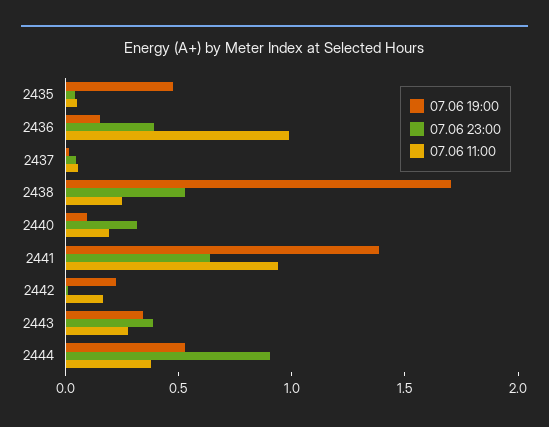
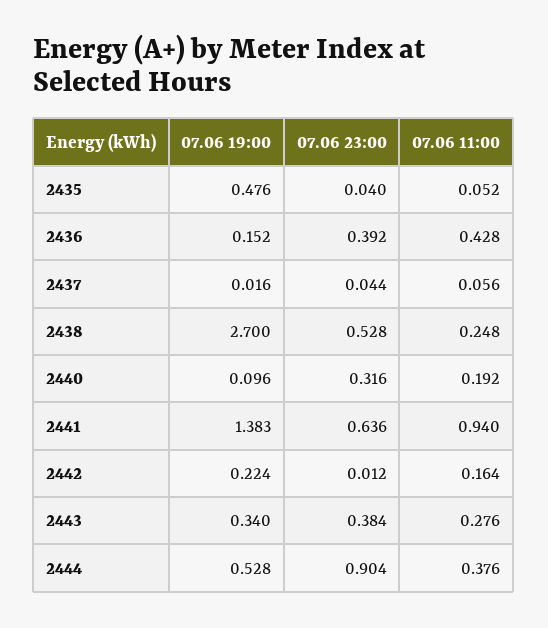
  {
    "07.06 19:00": {
      "2435": 0.476,
      "2436": 0.152,
      "2437": 0.016,
-     "2438": 1.7,
+     "2438": 2.7,
      "2440": 0.096,
      "2441": 1.383,
      "2442": 0.224,
      "2443": 0.34,
      "2444": 0.528
    },
    "07.06 23:00": {
      "2435": 0.04,
      "2436": 0.392,
      "2437": 0.044,
      "2438": 0.528,
      "2440": 0.316,
      "2441": 0.636,
      "2442": 0.012,
      "2443": 0.384,
      "2444": 0.904
    },
    "07.06 11:00": {
      "2435": 0.052,
-     "2436": 1,
+     "2436": 0.428,
      "2437": 0.056,
      "2438": 0.248,
      "2440": 0.192,
      "2441": 0.94,
      "2442": 0.164,
      "2443": 0.276,
      "2444": 0.376
    }
  }

